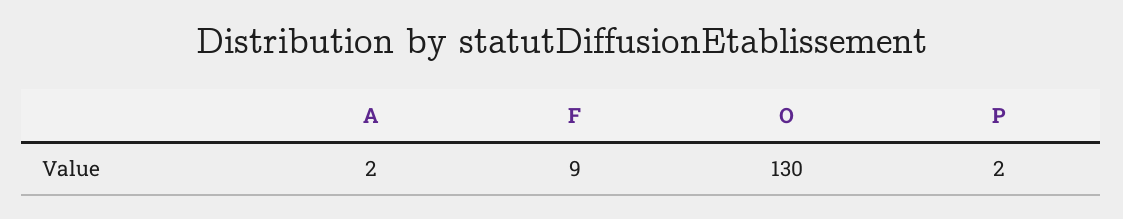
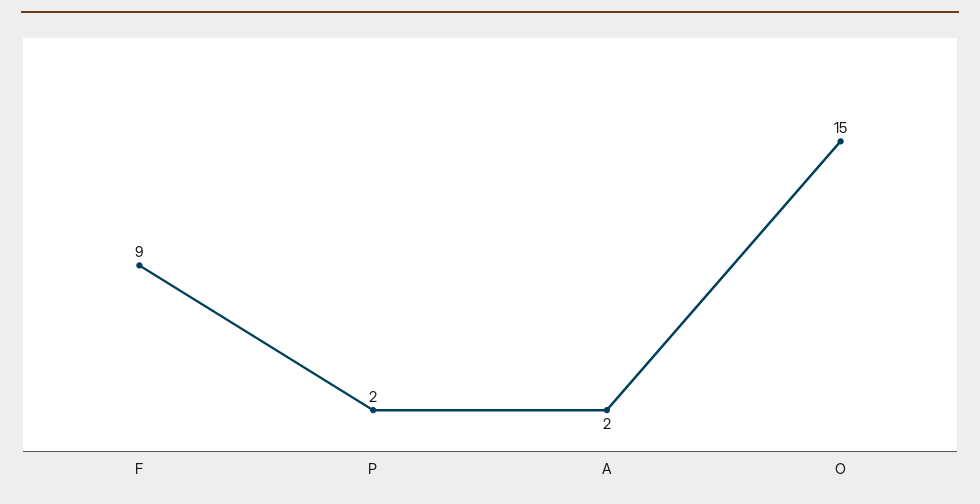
  {
    "A": 2,
    "F": 9,
-   "O": 130,
+   "O": 15,
    "P": 2
  }

